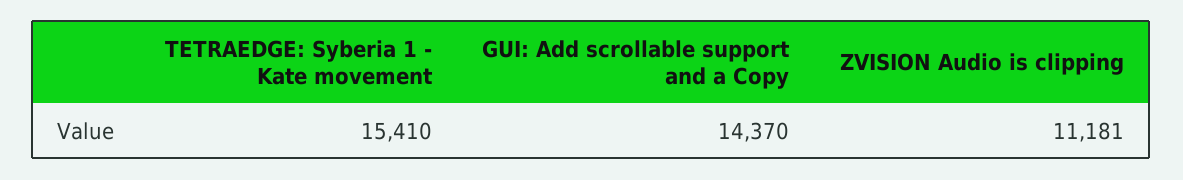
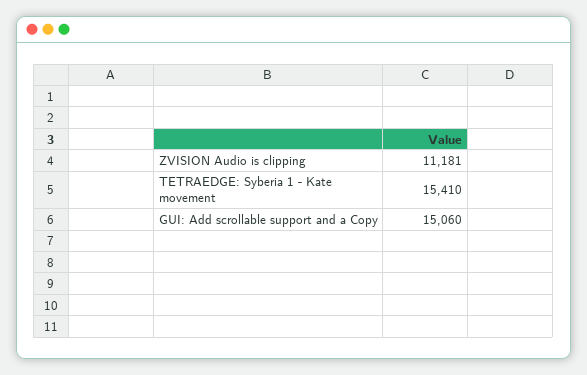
  {
    "TETRAEDGE: Syberia 1 - Kate movement": 15410,
-   "GUI: Add scrollable support and a Copy": 14370,
+   "GUI: Add scrollable support and a Copy": 15060,
    "ZVISION Audio is clipping": 11181
  }

